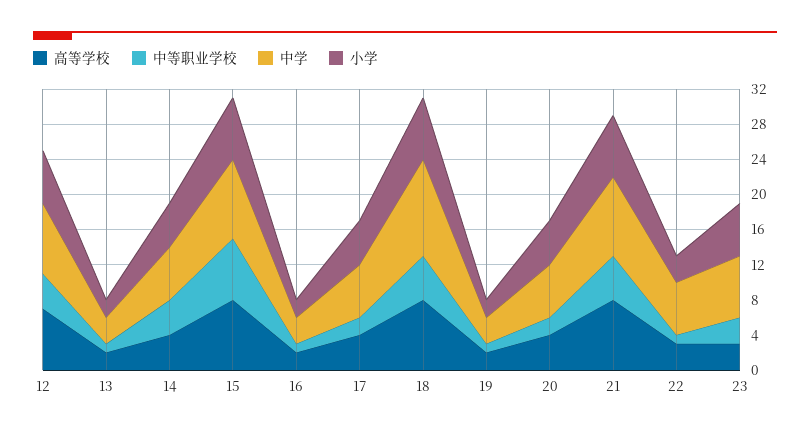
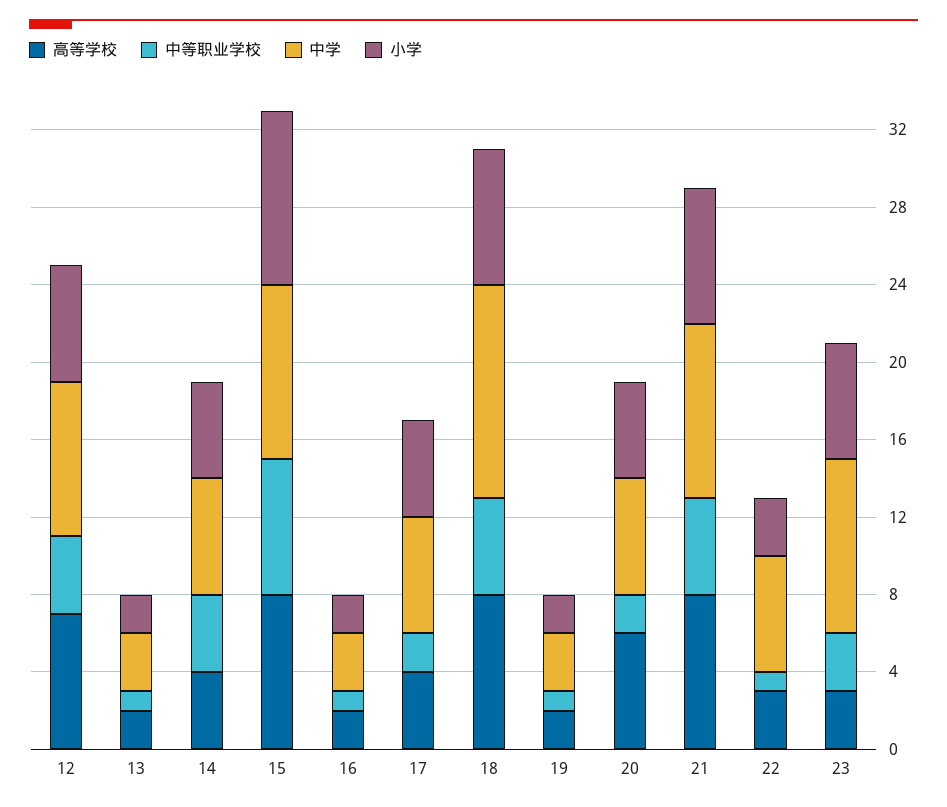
  {
    "高等学校": {
      "12": 7,
      "13": 2,
      "14": 4,
      "15": 8,
      "16": 2,
      "17": 4,
      "18": 8,
      "19": 2,
-     "20": 4,
+     "20": 6,
      "21": 8,
      "22": 3,
      "23": 3
    },
    "中等职业学校": {
      "12": 4,
      "13": 1,
      "14": 4,
      "15": 7,
      "16": 1,
      "17": 2,
      "18": 5,
      "19": 1,
      "20": 2,
      "21": 5,
      "22": 1,
      "23": 3
    },
    "中学": {
      "12": 8,
      "13": 3,
      "14": 6,
      "15": 9,
      "16": 3,
      "17": 6,
      "18": 11,
      "19": 3,
      "20": 6,
      "21": 9,
      "22": 6,
-     "23": 7
+     "23": 9
    },
    "小学": {
      "12": 6,
      "13": 2,
      "14": 5,
-     "15": 7,
+     "15": 9,
      "16": 2,
      "17": 5,
      "18": 7,
      "19": 2,
      "20": 5,
      "21": 7,
      "22": 3,
      "23": 6
    }
  }

